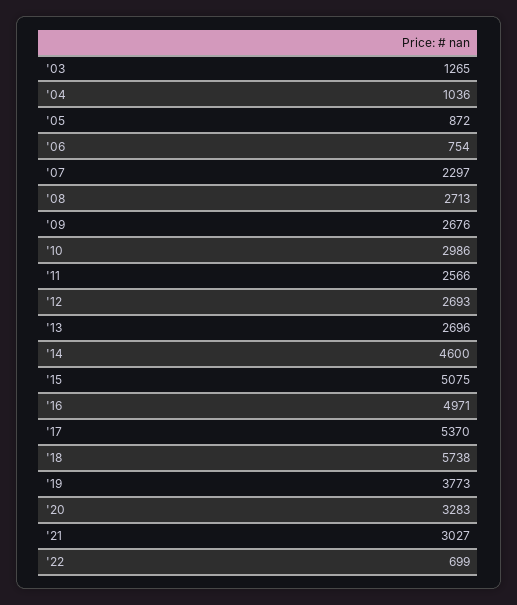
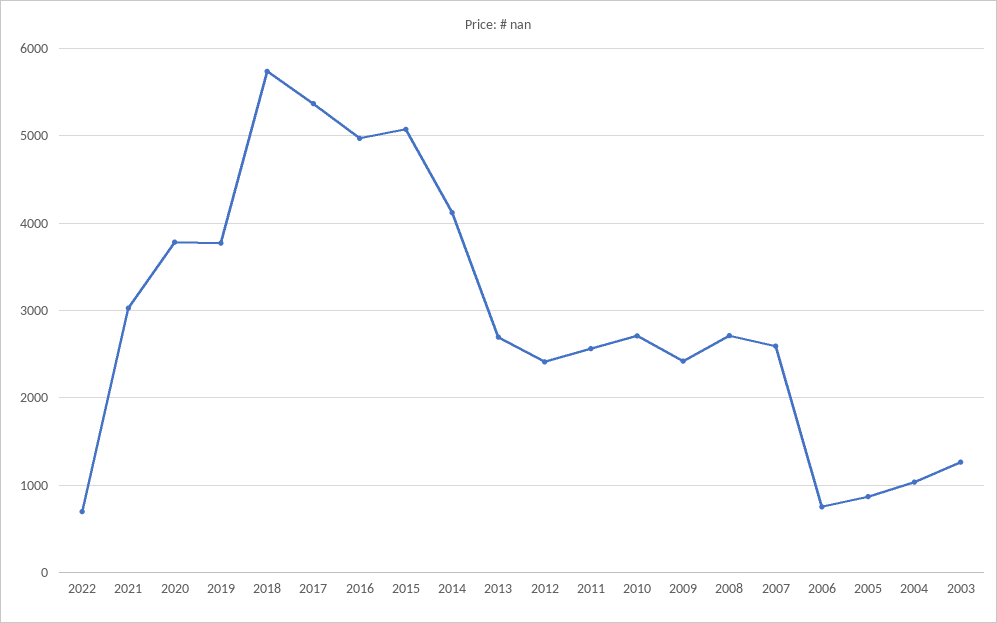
  {
    "'03": 1265,
    "'04": 1036,
    "'05": 872,
    "'06": 754,
-   "'07": 2297,
+   "'07": 2600,
    "'08": 2713,
-   "'09": 2676,
+   "'09": 2400,
-   "'10": 2986,
+   "'10": 2700,
    "'11": 2566,
-   "'12": 2693,
+   "'12": 2400,
    "'13": 2696,
-   "'14": 4600,
+   "'14": 4100,
    "'15": 5075,
    "'16": 4971,
    "'17": 5370,
    "'18": 5738,
    "'19": 3773,
-   "'20": 3283,
+   "'20": 3800,
    "'21": 3027,
    "'22": 699
  }

